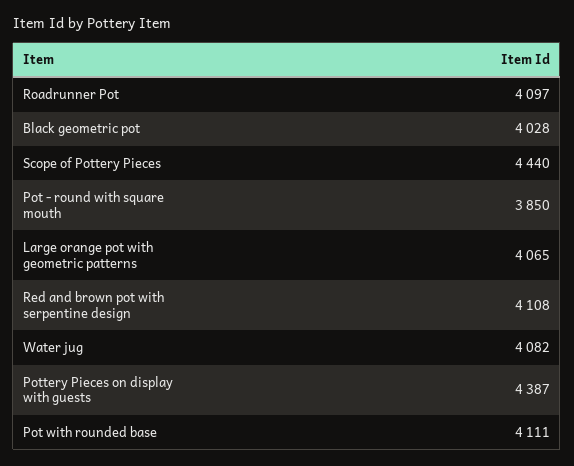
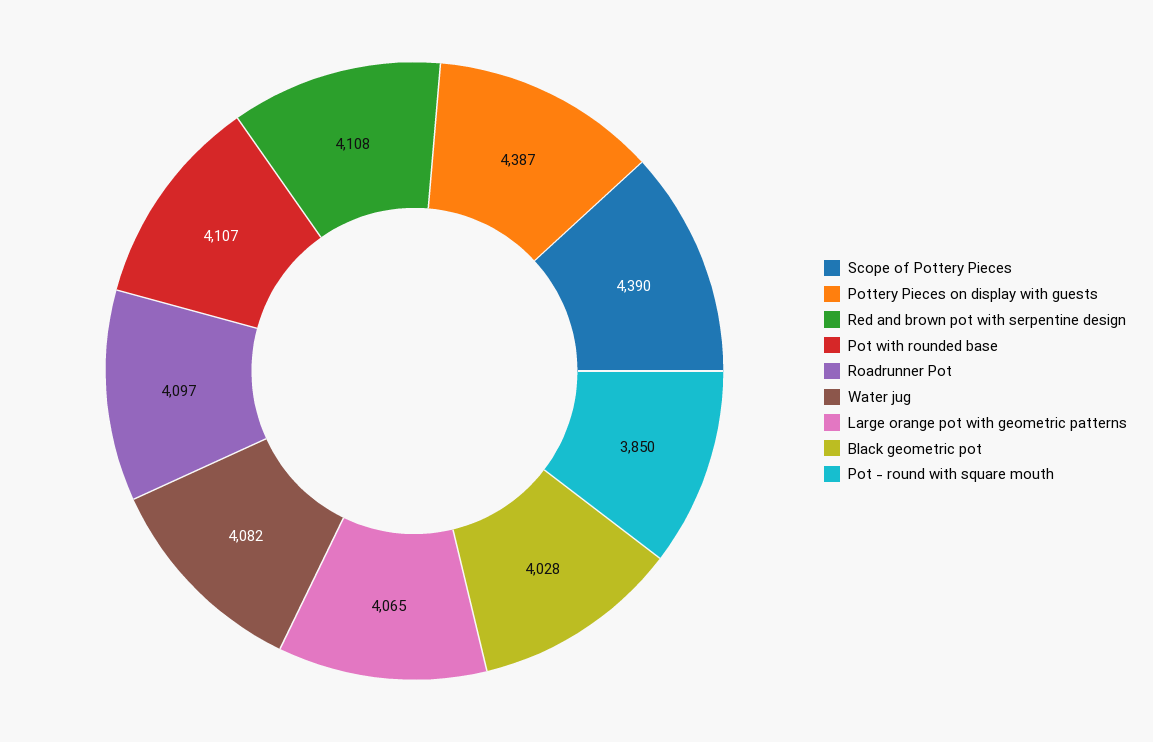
  {
    "Roadrunner Pot": 4097,
    "Black geometric pot": 4028,
-   "Scope of Pottery Pieces": 4440,
+   "Scope of Pottery Pieces": 4390,
    "Pot - round with square mouth": 3850,
    "Large orange pot with geometric patterns": 4065,
    "Red and brown pot with serpentine design": 4108,
    "Water jug": 4082,
    "Pottery Pieces on display with guests": 4387,
-   "Pot with rounded base": 4111
+   "Pot with rounded base": 4107
  }

